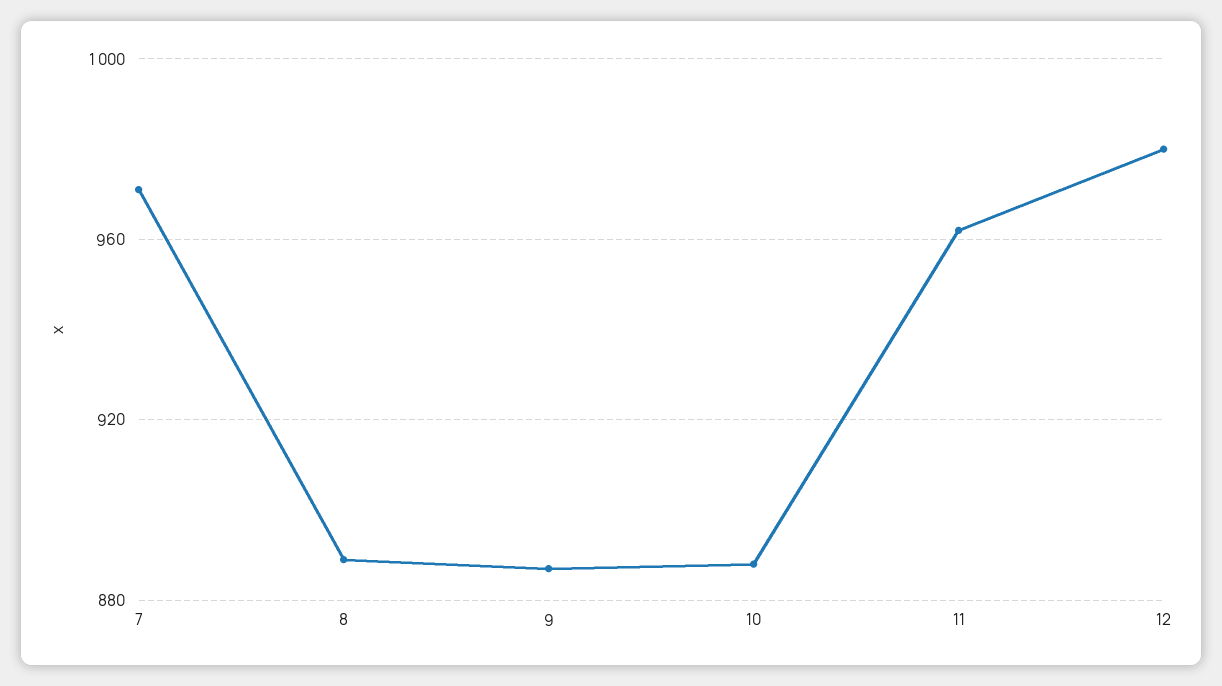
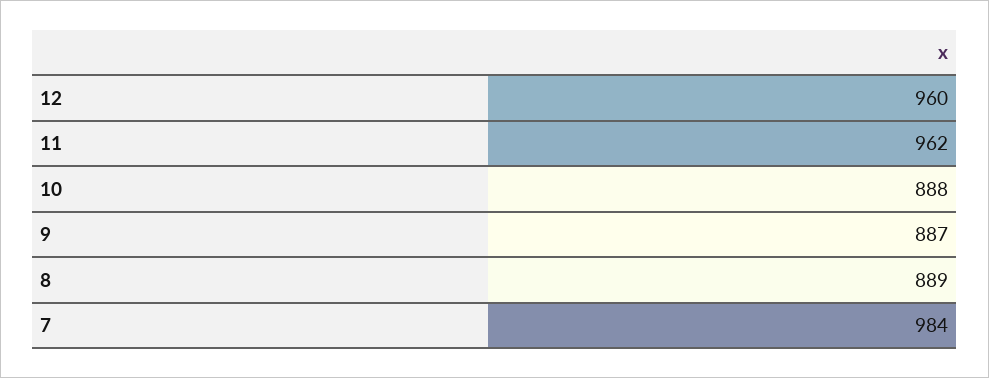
  {
-   "7": 970,
+   "7": 984,
    "8": 889,
    "9": 887,
    "10": 888,
    "11": 962,
-   "12": 980
+   "12": 960
  }

